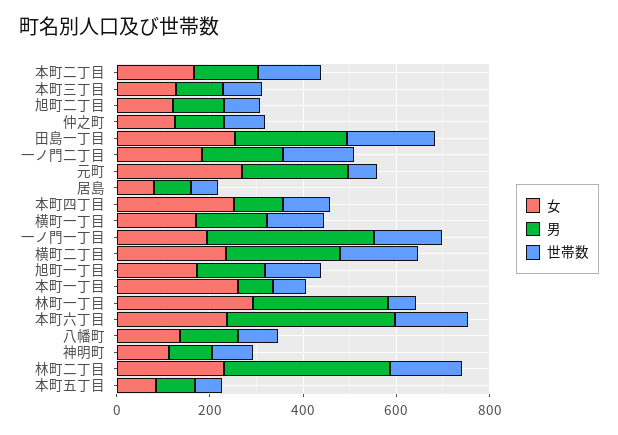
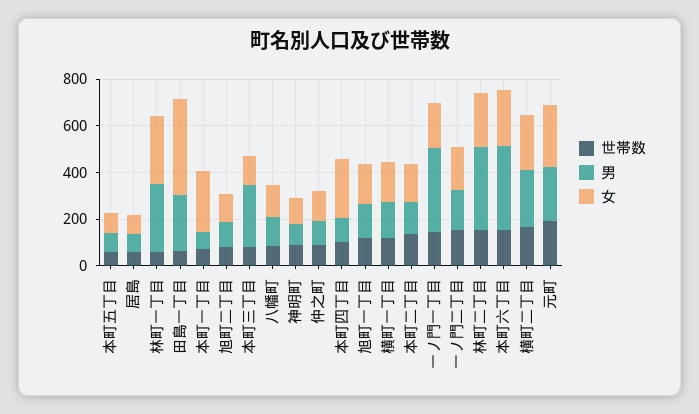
  {
    "女": {
      "本町二丁目": 150,
      "本町三丁目": 150,
      "旭町二丁目": 100,
      "仲之町": 150,
-     "田島一丁目": 250,
+     "田島一丁目": 400,
      "一ノ門二丁目": 200,
      "元町": 250,
      "居島": 100,
      "本町四丁目": 250,
      "横町一丁目": 150,
      "一ノ門一丁目": 200,
      "横町二丁目": 250,
      "旭町一丁目": 150,
      "本町一丁目": 250,
      "林町一丁目": 300,
      "本町六丁目": 250,
      "八幡町": 150,
      "神明町": 100,
      "林町二丁目": 250,
      "本町五丁目": 100
    },
    "男": {
      "本町二丁目": 150,
-     "本町三丁目": 100,
+     "本町三丁目": 250,
      "旭町二丁目": 100,
      "仲之町": 100,
      "田島一丁目": 250,
      "一ノ門二丁目": 150,
      "元町": 250,
      "居島": 100,
      "本町四丁目": 100,
      "横町一丁目": 150,
      "一ノ門一丁目": 350,
      "横町二丁目": 250,
      "旭町一丁目": 150,
      "本町一丁目": 100,
      "林町一丁目": 300,
      "本町六丁目": 350,
      "八幡町": 100,
      "神明町": 100,
      "林町二丁目": 350,
      "本町五丁目": 100
    },
    "世帯数": {
      "本町二丁目": 150,
      "本町三丁目": 100,
      "旭町二丁目": 100,
      "仲之町": 100,
-     "田島一丁目": 200,
+     "田島一丁目": 50,
      "一ノ門二丁目": 150,
-     "元町": 50,
+     "元町": 200,
      "居島": 50,
      "本町四丁目": 100,
      "横町一丁目": 100,
      "一ノ門一丁目": 150,
      "横町二丁目": 150,
      "旭町一丁目": 100,
      "本町一丁目": 50,
      "林町一丁目": 50,
      "本町六丁目": 150,
      "八幡町": 100,
      "神明町": 100,
      "林町二丁目": 150,
      "本町五丁目": 50
    }
  }

